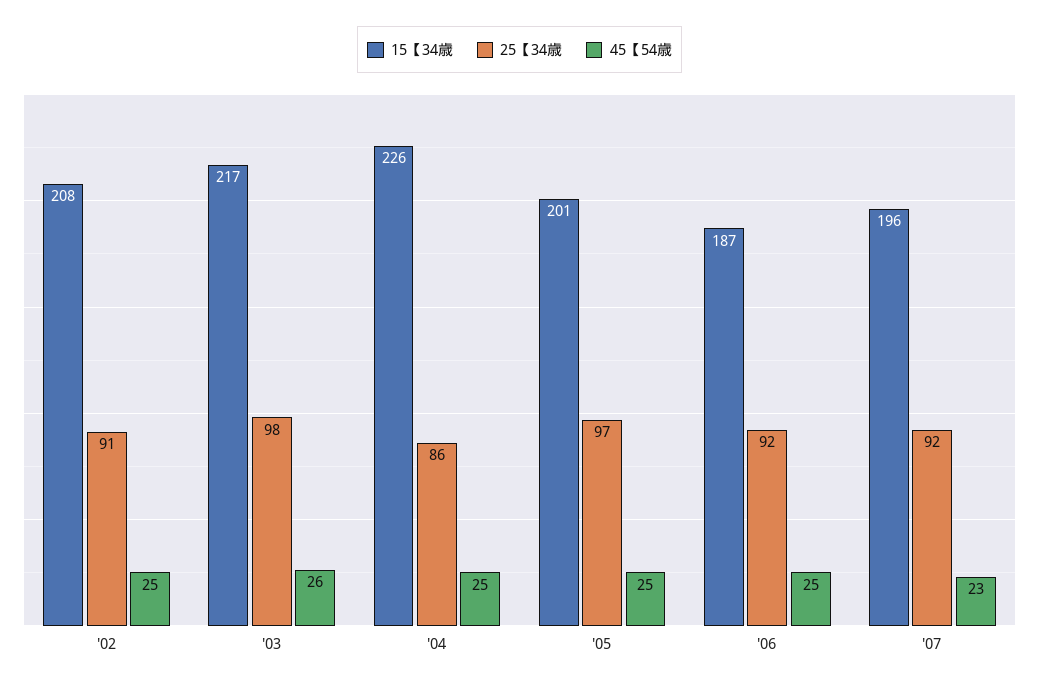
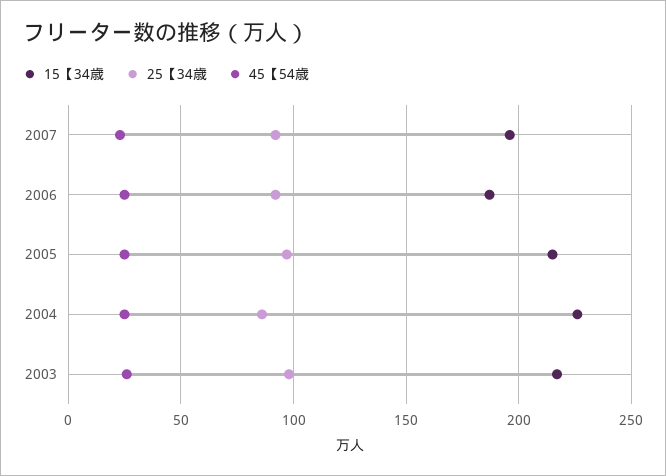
  {
    "15【34歳": {
-     "'02": 208,
      "'03": 217,
      "'04": 226,
-     "'05": 201,
+     "'05": 215,
      "'06": 187,
      "'07": 196
    },
    "25【34歳": {
-     "'02": 91,
      "'03": 98,
      "'04": 86,
      "'05": 97,
      "'06": 92,
      "'07": 92
    },
    "45【54歳": {
-     "'02": 25,
      "'03": 26,
      "'04": 25,
      "'05": 25,
      "'06": 25,
      "'07": 23
    }
  }

